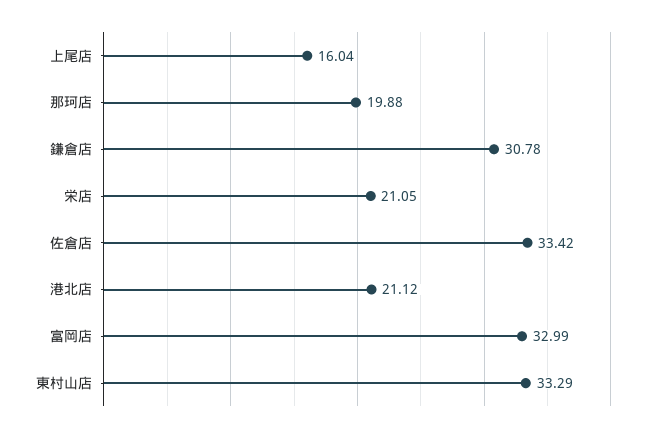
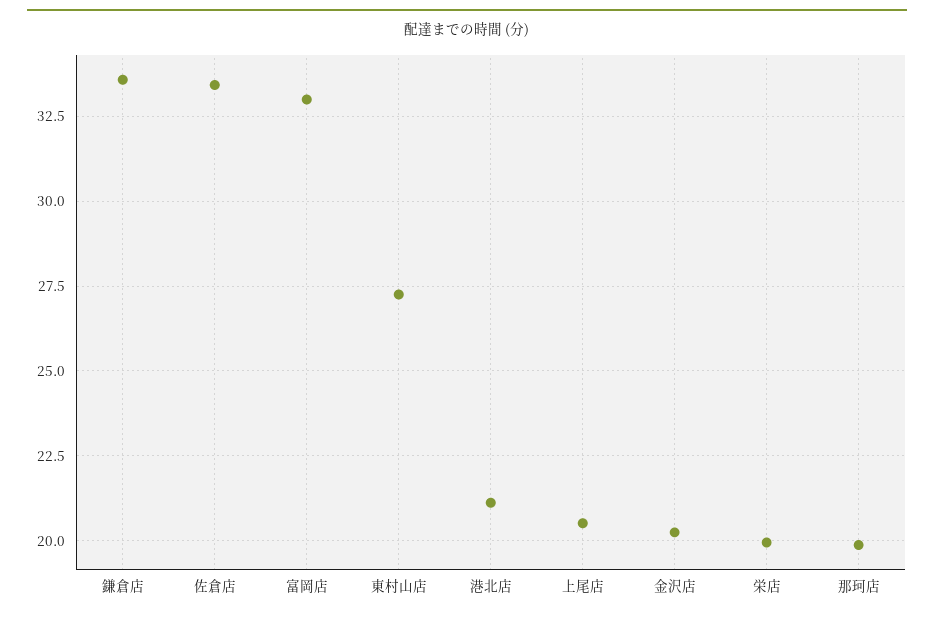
  {
-   "上尾店": 16.04,
+   "上尾店": 20.5,
    "那珂店": 19.88,
-   "鎌倉店": 30.78,
+   "鎌倉店": 33.5,
-   "栄店": 21.05,
+   "栄店": 20,
    "佐倉店": 33.42,
    "港北店": 21.12,
    "富岡店": 32.99,
-   "東村山店": 33.29
+   "東村山店": 27.25,
+   "金沢店": 20.25
  }

